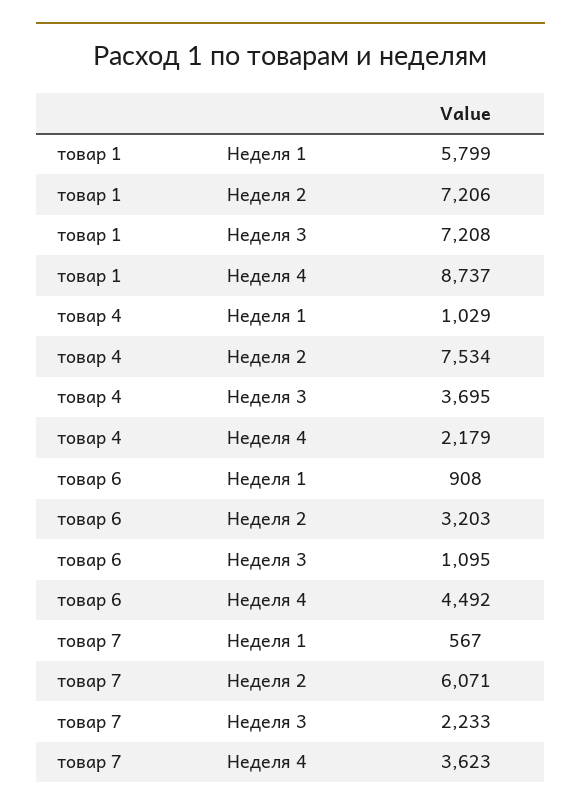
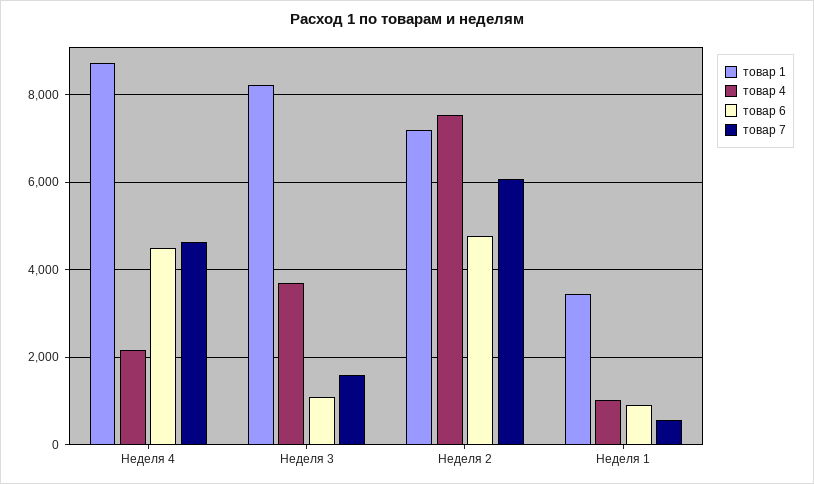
  {
    "товар 1": {
-     "Неделя 1": 5799,
+     "Неделя 1": 3400,
      "Неделя 2": 7206,
-     "Неделя 3": 7208,
+     "Неделя 3": 8200,
      "Неделя 4": 8737
    },
    "товар 4": {
      "Неделя 1": 1029,
      "Неделя 2": 7534,
      "Неделя 3": 3695,
      "Неделя 4": 2179
    },
    "товар 6": {
      "Неделя 1": 908,
-     "Неделя 2": 3203,
+     "Неделя 2": 4800,
      "Неделя 3": 1095,
      "Неделя 4": 4492
    },
    "товар 7": {
      "Неделя 1": 567,
      "Неделя 2": 6071,
-     "Неделя 3": 2233,
+     "Неделя 3": 1600,
-     "Неделя 4": 3623
+     "Неделя 4": 4600
    }
  }

